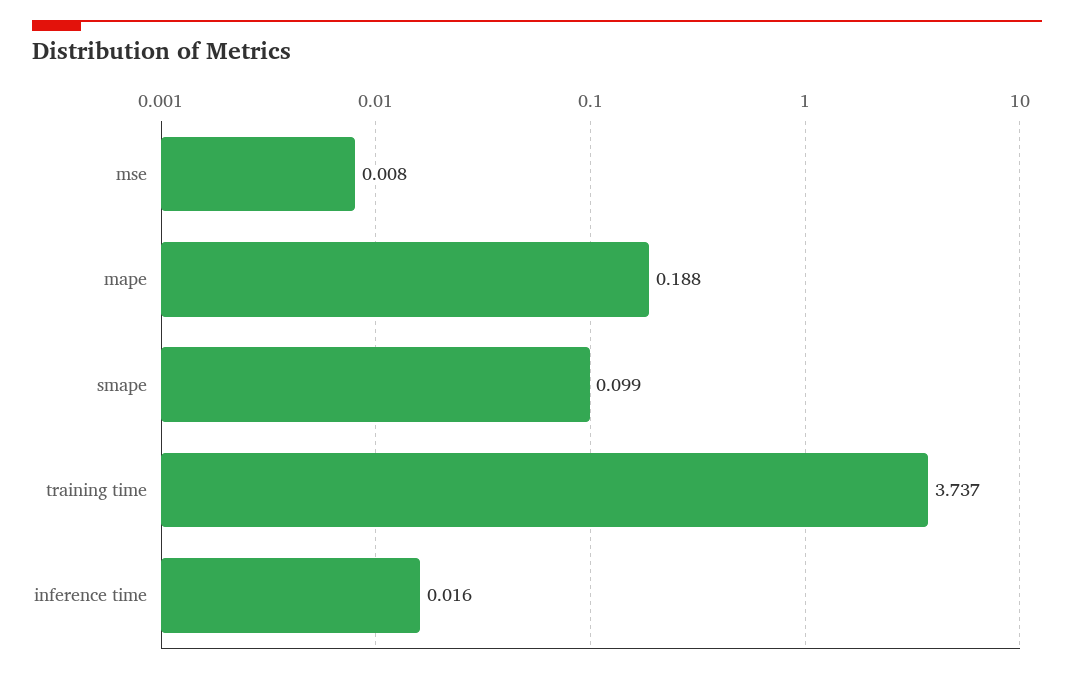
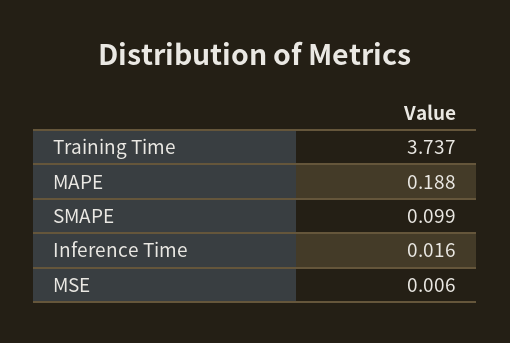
  {
-   "mse": 0.008,
+   "mse": 0.006,
    "mape": 0.188,
    "smape": 0.099,
    "training time": 3.737,
    "inference time": 0.016
  }

